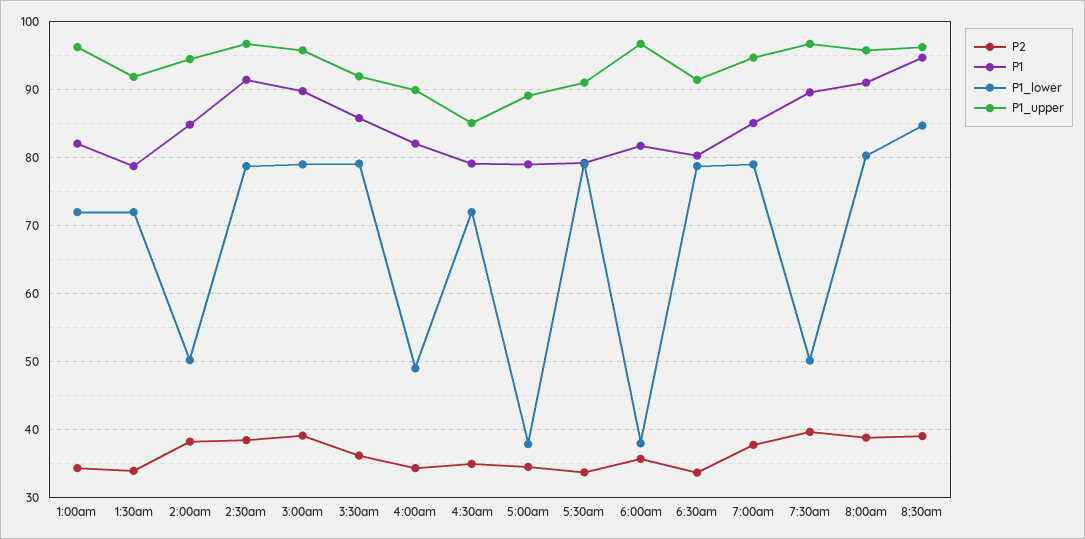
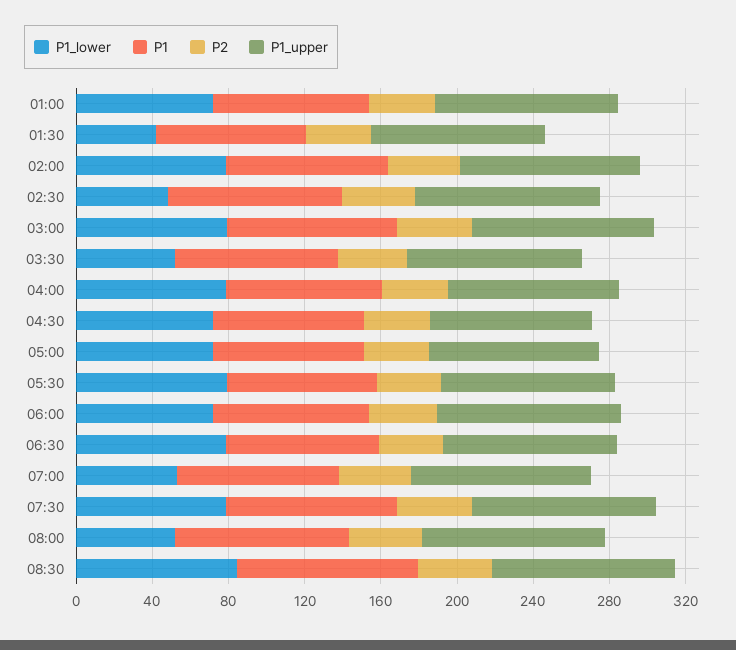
  {
    "P2": {
      "1:00am": 34,
      "1:30am": 34,
      "2:00am": 38,
      "2:30am": 38,
      "3:00am": 39,
      "3:30am": 36,
      "4:00am": 34,
      "4:30am": 35,
      "5:00am": 34,
      "5:30am": 34,
      "6:00am": 36,
      "6:30am": 34,
      "7:00am": 38,
      "7:30am": 40,
      "8:00am": 39,
      "8:30am": 39
    },
    "P1": {
      "1:00am": 82,
      "1:30am": 79,
      "2:00am": 85,
      "2:30am": 91,
      "3:00am": 90,
      "3:30am": 86,
      "4:00am": 82,
      "4:30am": 79,
      "5:00am": 79,
      "5:30am": 79,
      "6:00am": 82,
      "6:30am": 80,
      "7:00am": 85,
      "7:30am": 90,
      "8:00am": 91,
      "8:30am": 95
    },
    "P1_lower": {
      "1:00am": 72,
-     "1:30am": 72,
+     "1:30am": 40,
-     "2:00am": 50,
+     "2:00am": 80,
-     "2:30am": 79,
+     "2:30am": 50,
      "3:00am": 79,
-     "3:30am": 79,
+     "3:30am": 50,
-     "4:00am": 49,
+     "4:00am": 80,
      "4:30am": 72,
-     "5:00am": 38,
+     "5:00am": 70,
      "5:30am": 79,
-     "6:00am": 38,
+     "6:00am": 70,
      "6:30am": 79,
-     "7:00am": 79,
+     "7:00am": 50,
-     "7:30am": 50,
+     "7:30am": 80,
-     "8:00am": 80,
+     "8:00am": 50,
      "8:30am": 85
    },
    "P1_upper": {
      "1:00am": 96,
      "1:30am": 92,
      "2:00am": 94,
      "2:30am": 97,
      "3:00am": 96,
      "3:30am": 92,
      "4:00am": 90,
      "4:30am": 85,
      "5:00am": 89,
      "5:30am": 91,
      "6:00am": 97,
      "6:30am": 91,
      "7:00am": 95,
      "7:30am": 97,
      "8:00am": 96,
      "8:30am": 96
    }
  }

